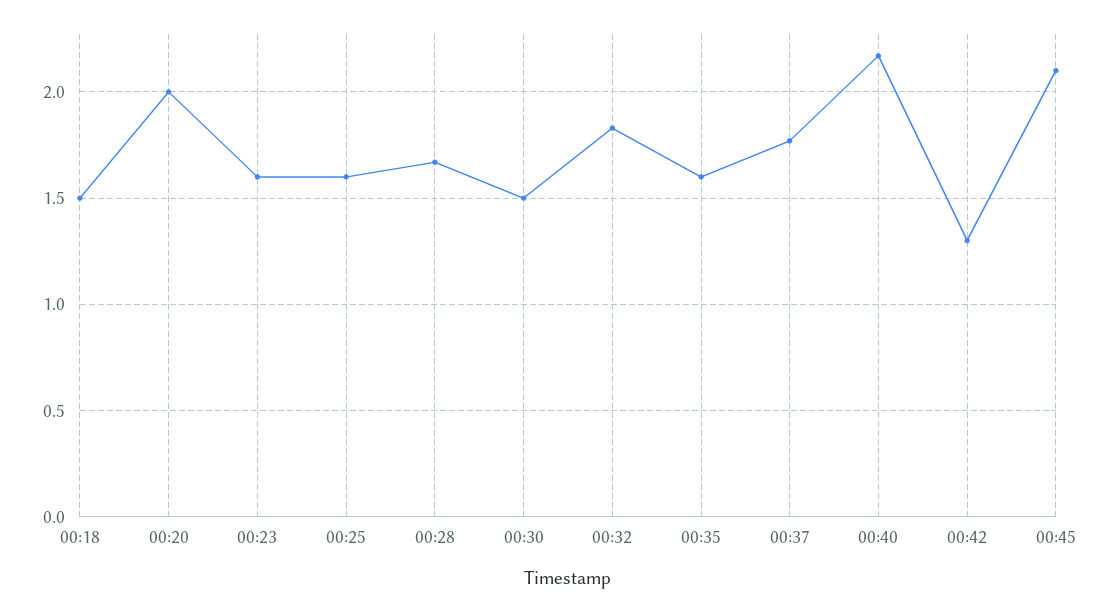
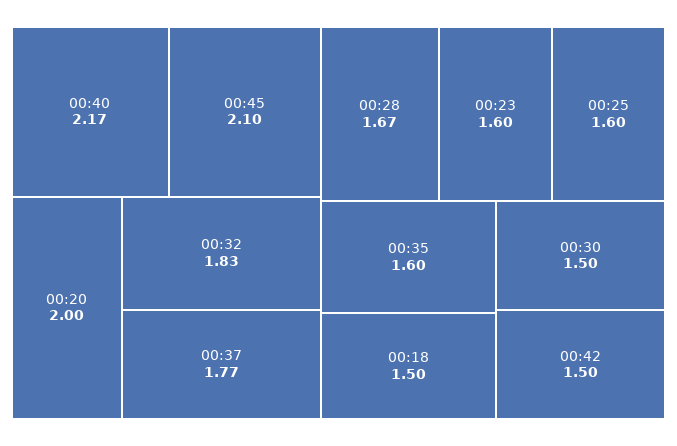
  {
    "00:18": 1.5,
    "00:20": 2,
    "00:23": 1.6,
    "00:25": 1.6,
    "00:28": 1.67,
    "00:30": 1.5,
    "00:32": 1.83,
    "00:35": 1.6,
    "00:37": 1.77,
    "00:40": 2.17,
-   "00:42": 1.3,
+   "00:42": 1.5,
    "00:45": 2.1
  }

